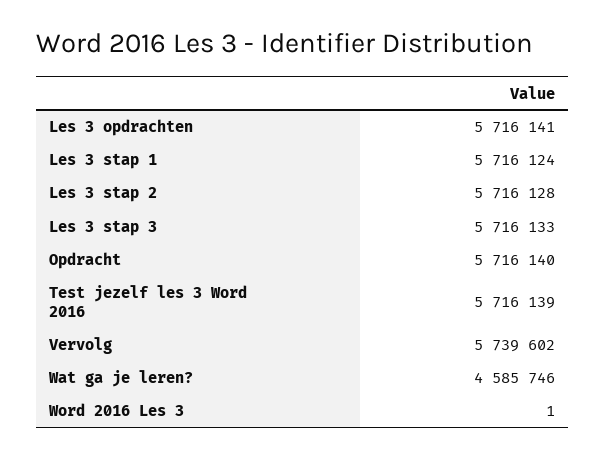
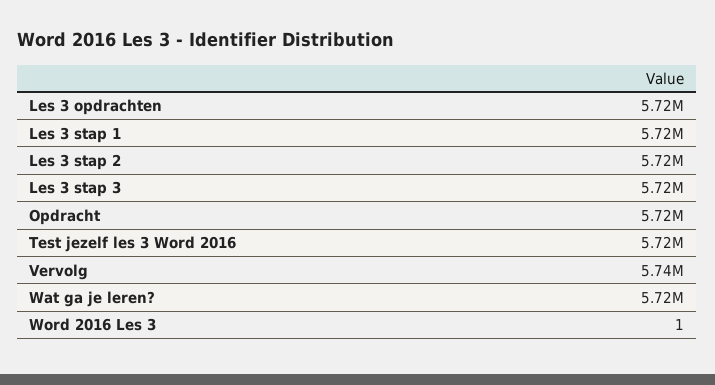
  {
    "Les 3 opdrachten": 5716141,
    "Les 3 stap 1": 5716124,
    "Les 3 stap 2": 5716128,
    "Les 3 stap 3": 5716133,
    "Opdracht": 5716140,
    "Test jezelf les 3 Word 2016": 5716139,
    "Vervolg": 5739602,
-   "Wat ga je leren?": 4585746,
+   "Wat ga je leren?": 5720000,
    "Word 2016 Les 3": 1
  }

